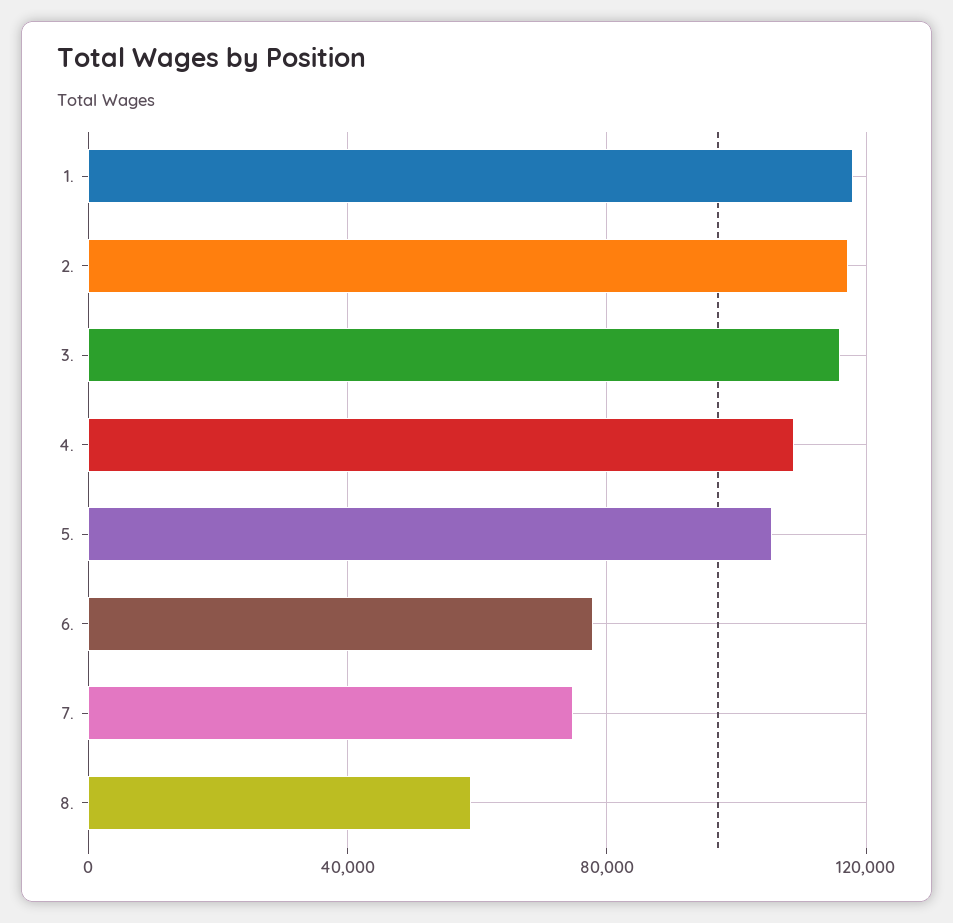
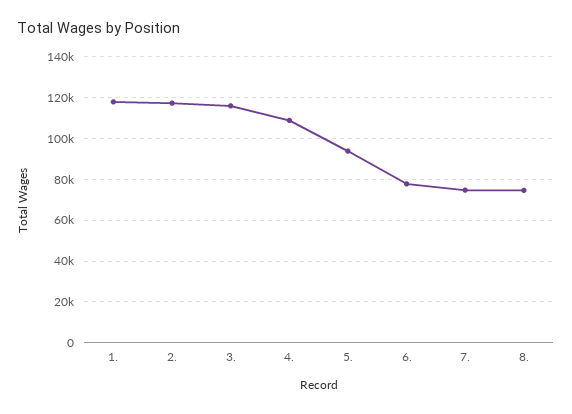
  {
    "1.": 120000,
    "2.": 115000,
    "3.": 115000,
    "4.": 110000,
-   "5.": 105000,
+   "5.": 95000,
    "6.": 80000,
    "7.": 75000,
-   "8.": 60000
+   "8.": 75000
  }

